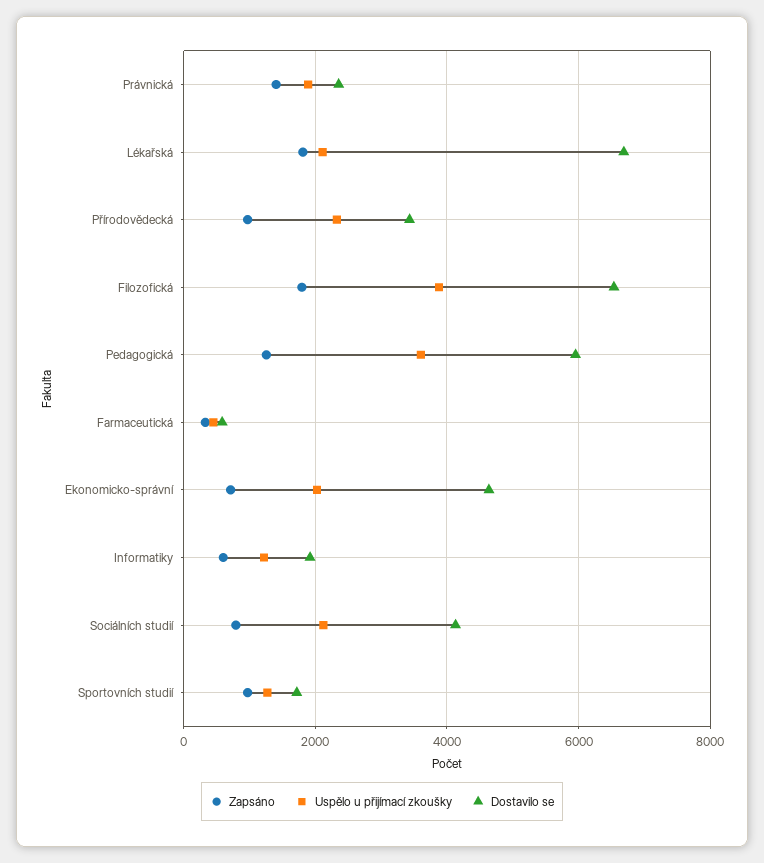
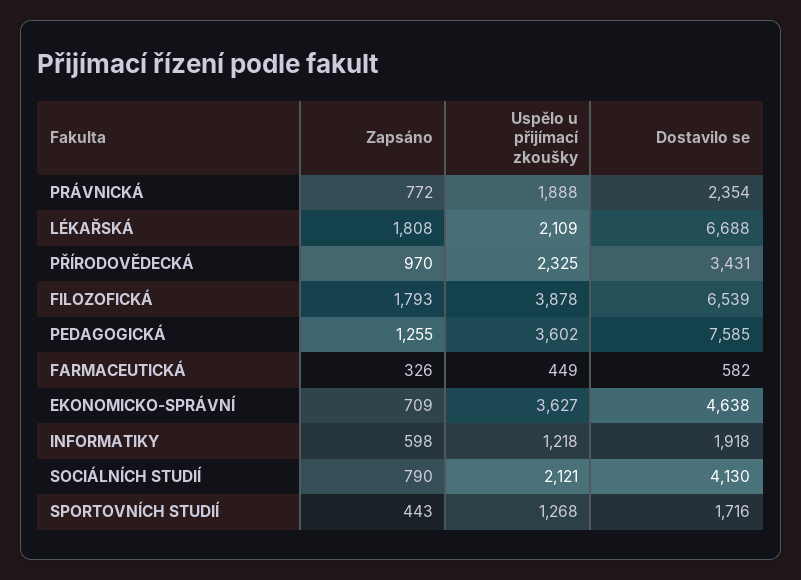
  {
    "Zapsáno": {
-     "Právnická": 1400,
+     "Právnická": 772,
      "Lékařská": 1808,
      "Přírodovědecká": 970,
      "Filozofická": 1793,
      "Pedagogická": 1255,
      "Farmaceutická": 326,
      "Ekonomicko-správní": 709,
      "Informatiky": 598,
      "Sociálních studií": 790,
-     "Sportovních studií": 1000
+     "Sportovních studií": 443
    },
    "Uspělo u přijímací zkoušky": {
      "Právnická": 1888,
      "Lékařská": 2109,
      "Přírodovědecká": 2325,
      "Filozofická": 3878,
      "Pedagogická": 3602,
      "Farmaceutická": 449,
-     "Ekonomicko-správní": 2000,
+     "Ekonomicko-správní": 3627,
      "Informatiky": 1218,
      "Sociálních studií": 2121,
      "Sportovních studií": 1268
    },
    "Dostavilo se": {
      "Právnická": 2354,
      "Lékařská": 6688,
      "Přírodovědecká": 3431,
      "Filozofická": 6539,
-     "Pedagogická": 6000,
+     "Pedagogická": 7585,
      "Farmaceutická": 582,
      "Ekonomicko-správní": 4638,
      "Informatiky": 1918,
      "Sociálních studií": 4130,
      "Sportovních studií": 1716
    }
  }

